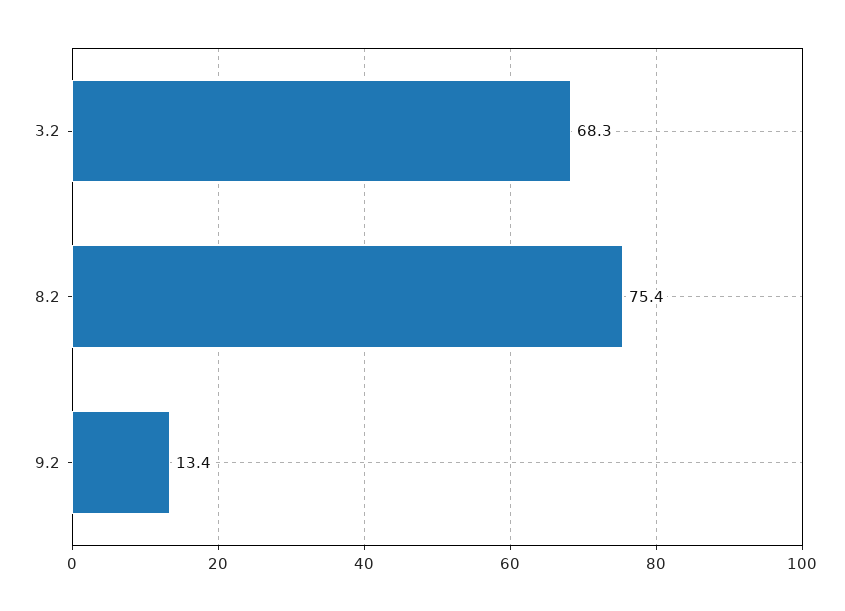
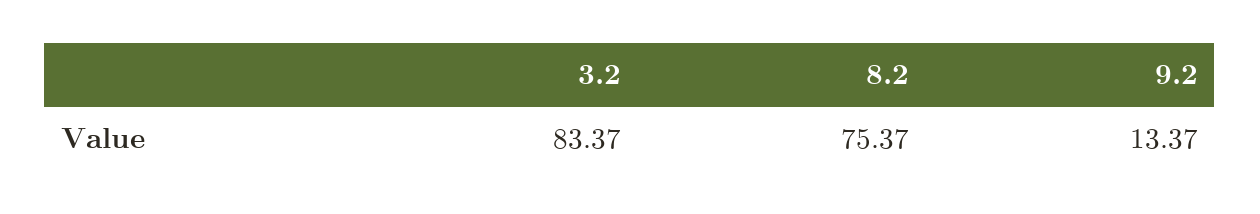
  {
-   "3.2": 68.3,
+   "3.2": 83.37,
    "8.2": 75.37,
    "9.2": 13.37
  }

